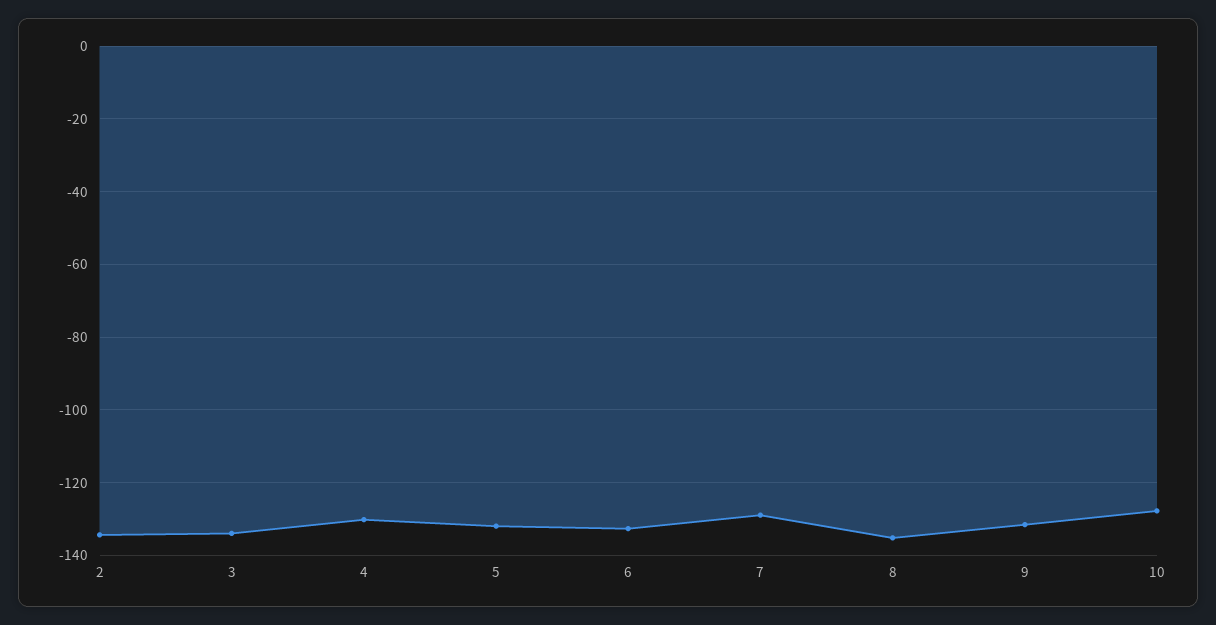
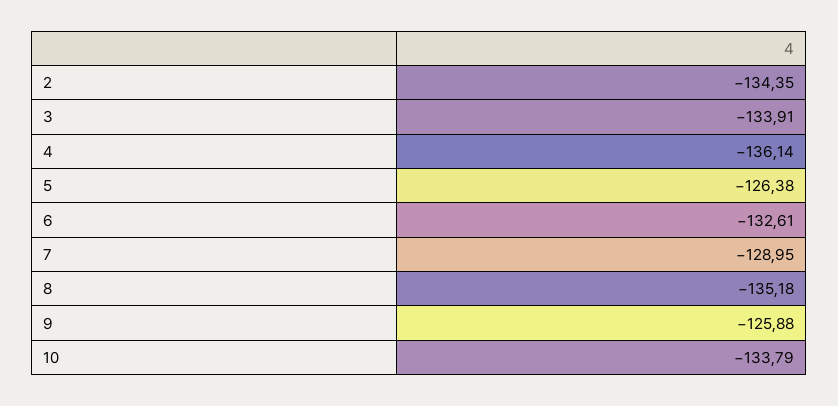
  {
    "2": -134.35,
    "3": -133.91,
-   "4": -130,
+   "4": -136.14,
-   "5": -132,
+   "5": -126.38,
    "6": -132.61,
    "7": -128.95,
    "8": -135.18,
-   "9": -132,
+   "9": -125.88,
-   "10": -128
+   "10": -133.79
  }

